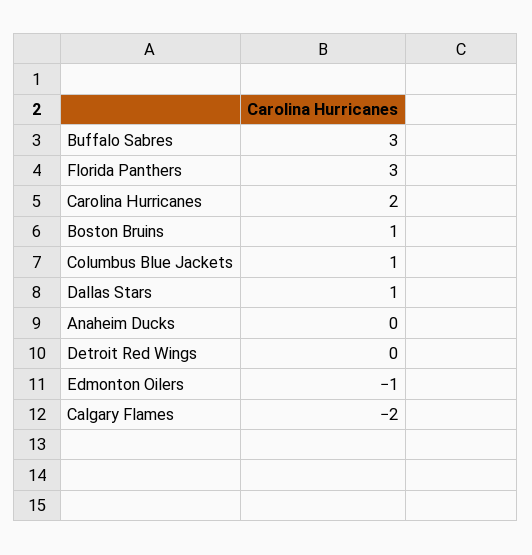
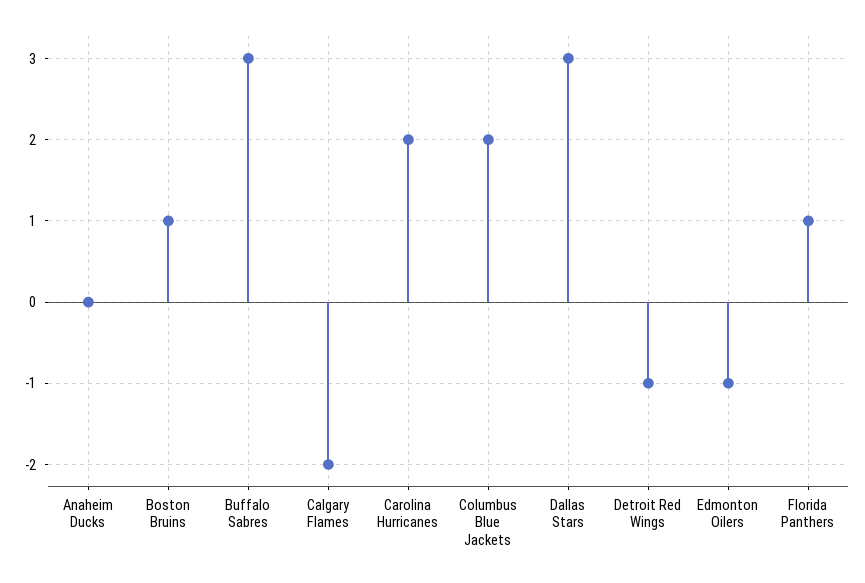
  {
    "Buffalo Sabres": 3,
-   "Florida Panthers": 3,
+   "Florida Panthers": 1,
    "Carolina Hurricanes": 2,
    "Boston Bruins": 1,
-   "Columbus Blue Jackets": 1,
+   "Columbus Blue Jackets": 2,
-   "Dallas Stars": 1,
+   "Dallas Stars": 3,
    "Anaheim Ducks": 0,
-   "Detroit Red Wings": 0,
+   "Detroit Red Wings": -1,
    "Edmonton Oilers": -1,
    "Calgary Flames": -2
  }

